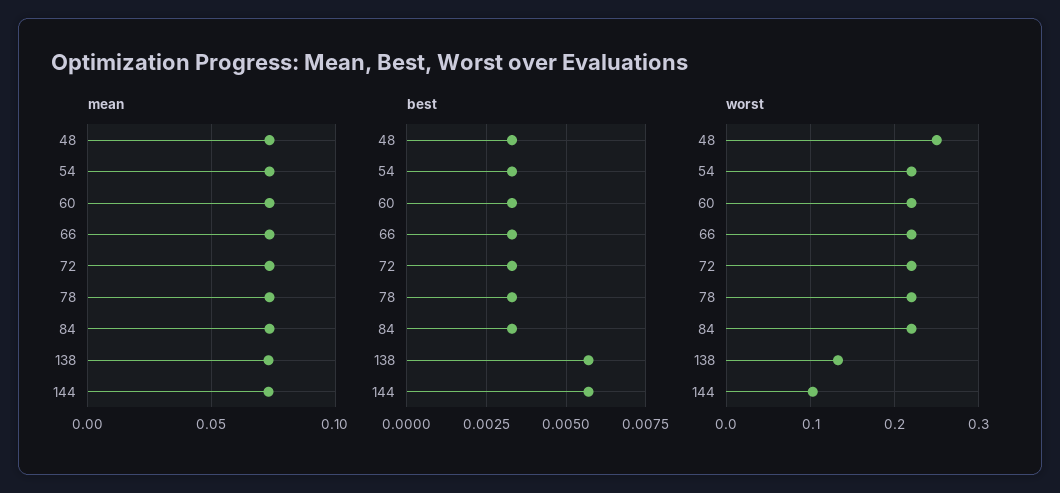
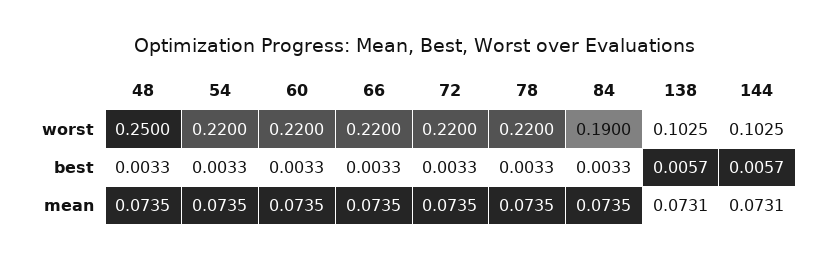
  {
    "mean": {
      "48": 0.0735,
      "54": 0.0735,
      "60": 0.0735,
      "66": 0.0735,
      "72": 0.0735,
      "78": 0.0735,
      "84": 0.0735,
      "138": 0.0731,
      "144": 0.0731
    },
    "best": {
      "48": 0.0033,
      "54": 0.0033,
      "60": 0.0033,
      "66": 0.0033,
      "72": 0.0033,
      "78": 0.0033,
      "84": 0.0033,
      "138": 0.0057,
      "144": 0.0057
    },
    "worst": {
      "48": 0.25,
      "54": 0.22,
      "60": 0.22,
      "66": 0.22,
      "72": 0.22,
      "78": 0.22,
-     "84": 0.22,
+     "84": 0.19,
-     "138": 0.13,
+     "138": 0.1025,
      "144": 0.1025
    }
  }

